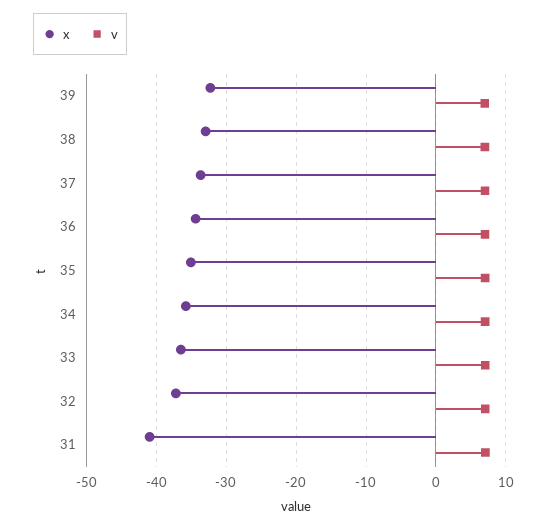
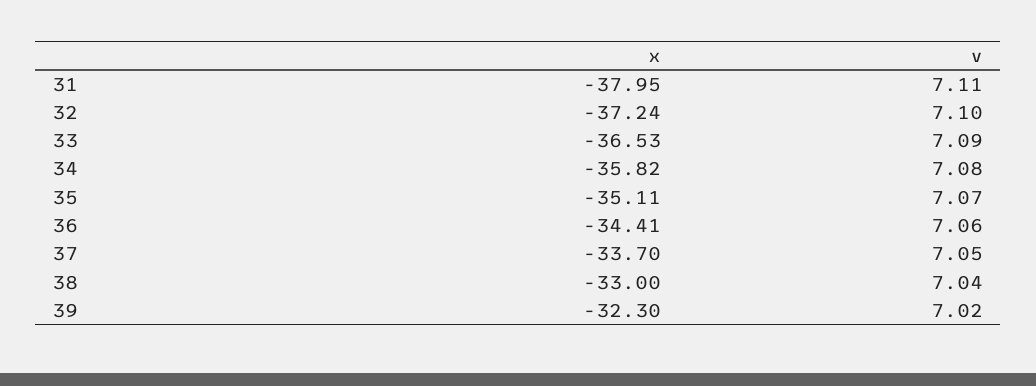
  {
    "x": {
      "39": -32.3,
      "38": -33,
      "37": -33.7,
      "36": -34.41,
      "35": -35.11,
      "34": -35.82,
      "33": -36.53,
      "32": -37.24,
-     "31": -41
+     "31": -37.95
    },
    "v": {
      "39": 7.02,
      "38": 7.04,
      "37": 7.05,
      "36": 7.06,
      "35": 7.07,
      "34": 7.08,
      "33": 7.09,
      "32": 7.1,
      "31": 7.11
    }
  }

